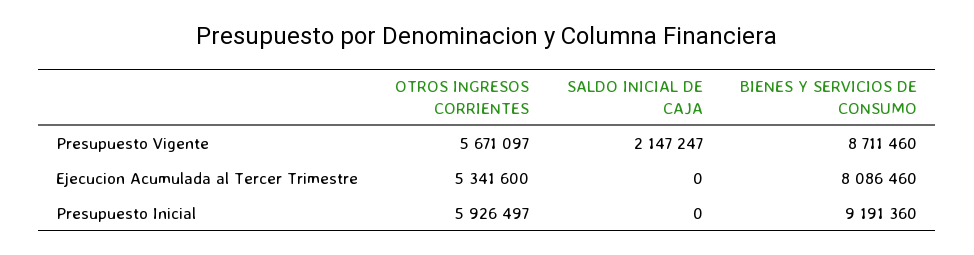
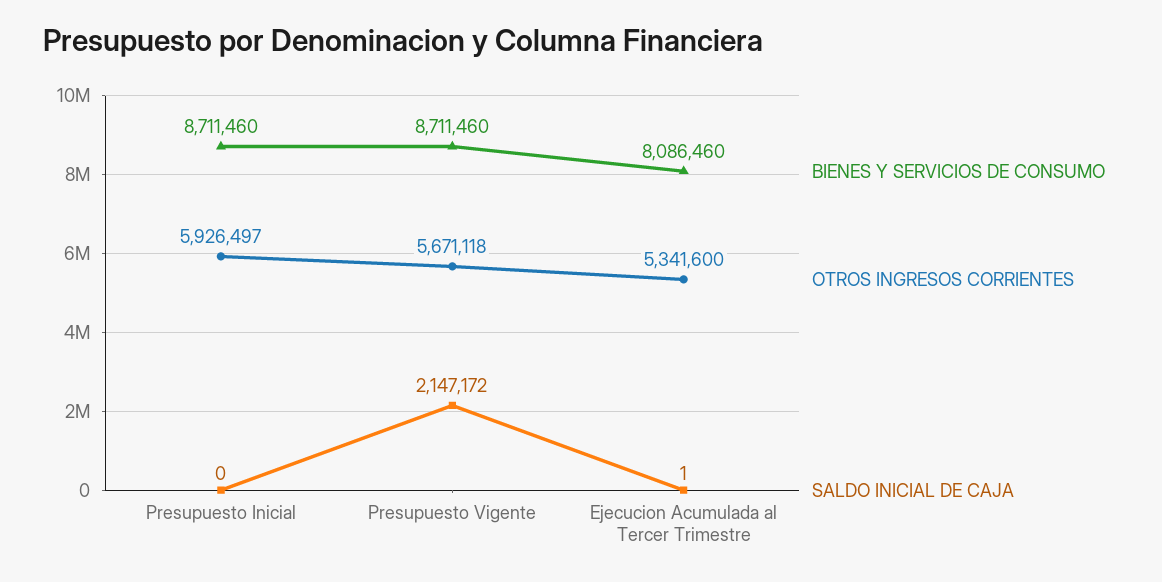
  {
    "OTROS INGRESOS CORRIENTES": {
-     "Presupuesto Vigente": 5671097,
+     "Presupuesto Vigente": 5671118,
      "Ejecucion Acumulada al Tercer Trimestre": 5341600,
      "Presupuesto Inicial": 5926497
    },
    "SALDO INICIAL DE CAJA": {
-     "Presupuesto Vigente": 2147247,
+     "Presupuesto Vigente": 2147172,
-     "Ejecucion Acumulada al Tercer Trimestre": 0,
+     "Ejecucion Acumulada al Tercer Trimestre": 1,
      "Presupuesto Inicial": 0
    },
    "BIENES Y SERVICIOS DE CONSUMO": {
      "Presupuesto Vigente": 8711460,
      "Ejecucion Acumulada al Tercer Trimestre": 8086460,
-     "Presupuesto Inicial": 9191360
+     "Presupuesto Inicial": 8711460
    }
  }

